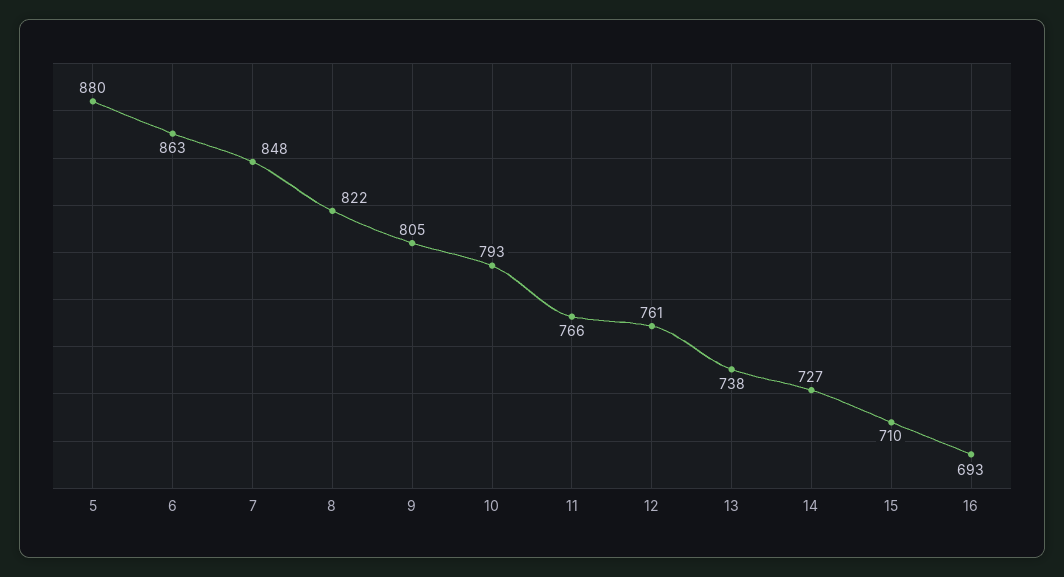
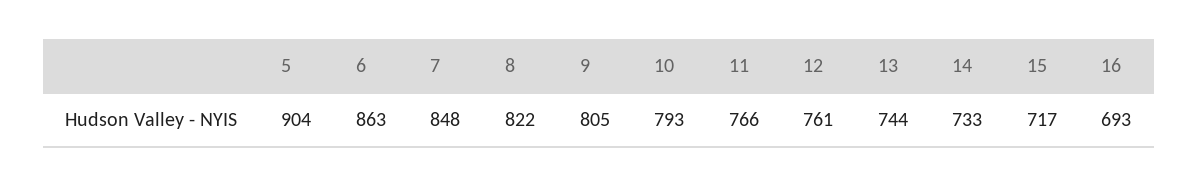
  {
-   "5": 880,
+   "5": 904,
    "6": 863,
    "7": 848,
    "8": 822,
    "9": 805,
    "10": 793,
    "11": 766,
    "12": 761,
-   "13": 738,
+   "13": 744,
-   "14": 727,
+   "14": 733,
-   "15": 710,
+   "15": 717,
    "16": 693
  }

